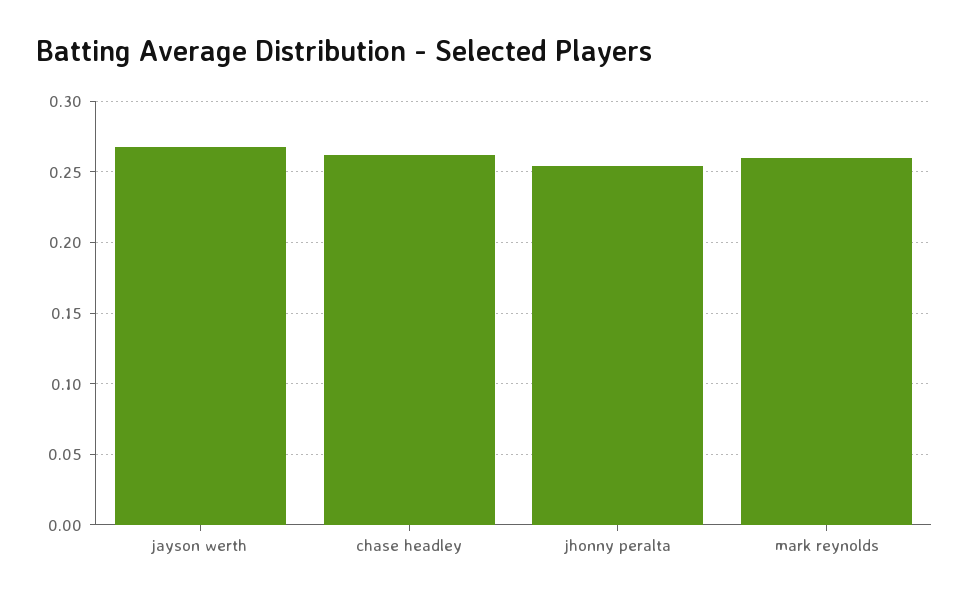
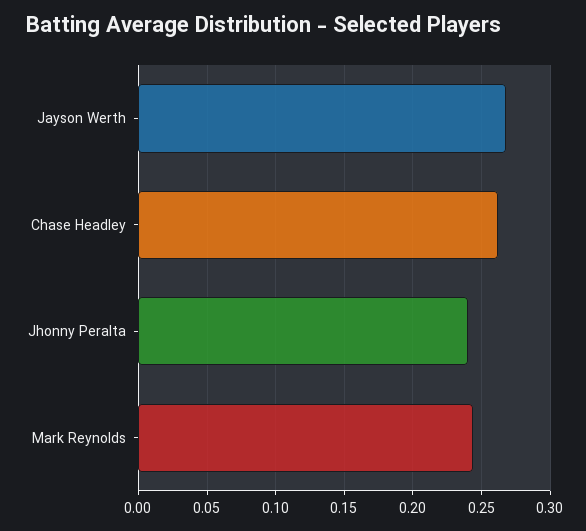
  {
    "jayson werth": 0.27,
    "chase headley": 0.26,
-   "jhonny peralta": 0.255,
+   "jhonny peralta": 0.24,
-   "mark reynolds": 0.26
+   "mark reynolds": 0.245
  }

